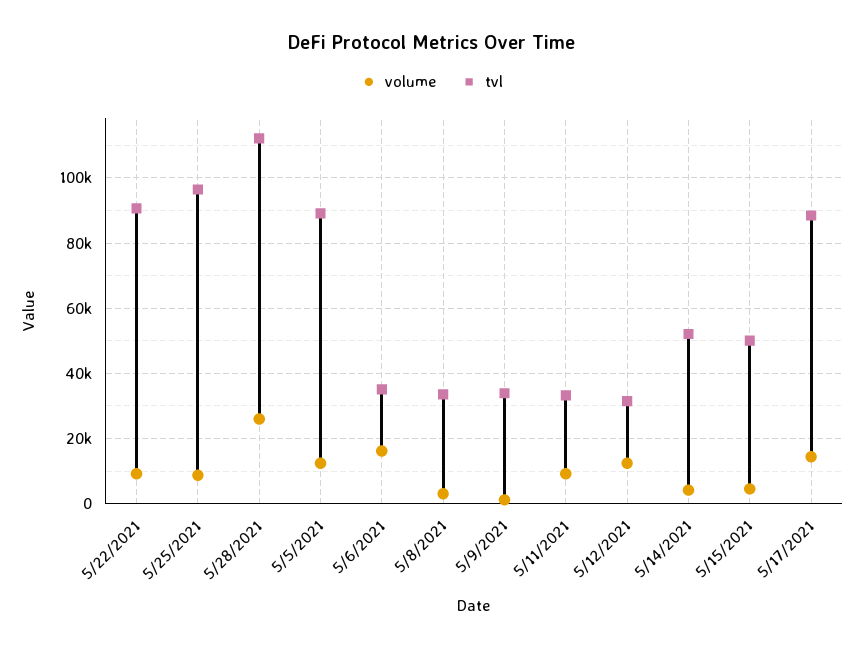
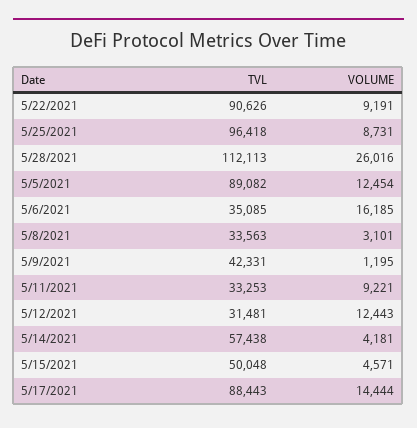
  {
    "volume": {
      "5/22/2021": 9191,
      "5/25/2021": 8731,
      "5/28/2021": 26016,
      "5/5/2021": 12454,
      "5/6/2021": 16185,
      "5/8/2021": 3101,
      "5/9/2021": 1195,
      "5/11/2021": 9221,
      "5/12/2021": 12443,
      "5/14/2021": 4181,
      "5/15/2021": 4571,
      "5/17/2021": 14444
    },
    "tvl": {
      "5/22/2021": 90626,
      "5/25/2021": 96418,
      "5/28/2021": 112113,
      "5/5/2021": 89082,
      "5/6/2021": 35085,
      "5/8/2021": 33563,
-     "5/9/2021": 34000,
+     "5/9/2021": 42331,
      "5/11/2021": 33253,
      "5/12/2021": 31481,
-     "5/14/2021": 52000,
+     "5/14/2021": 57438,
      "5/15/2021": 50048,
      "5/17/2021": 88443
    }
  }

